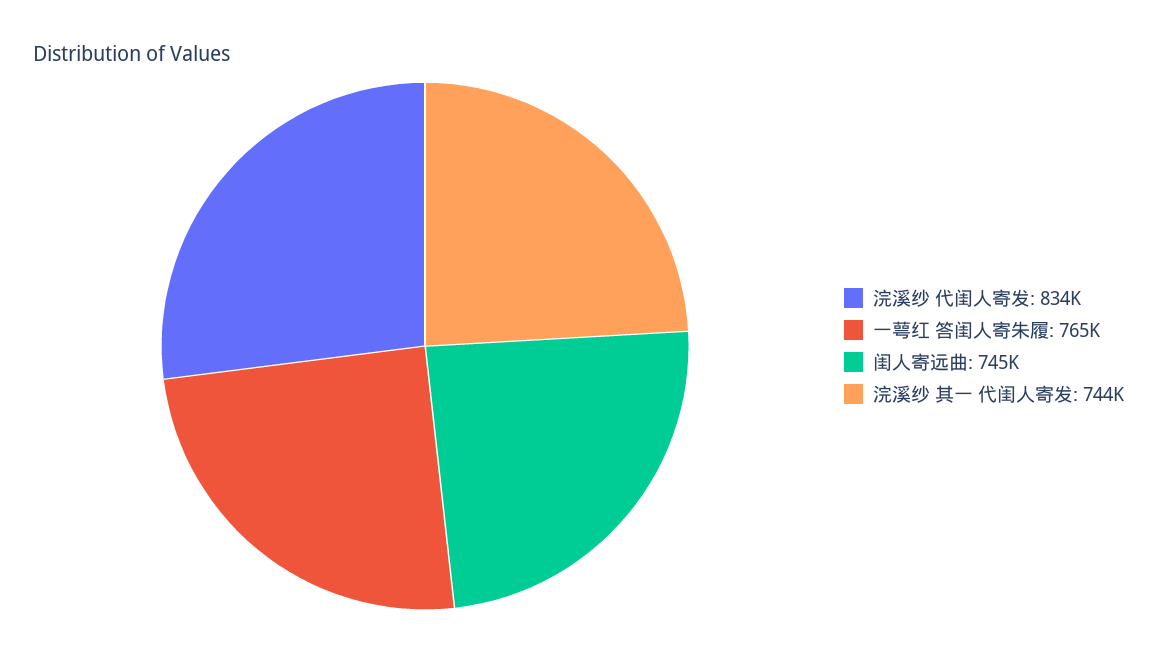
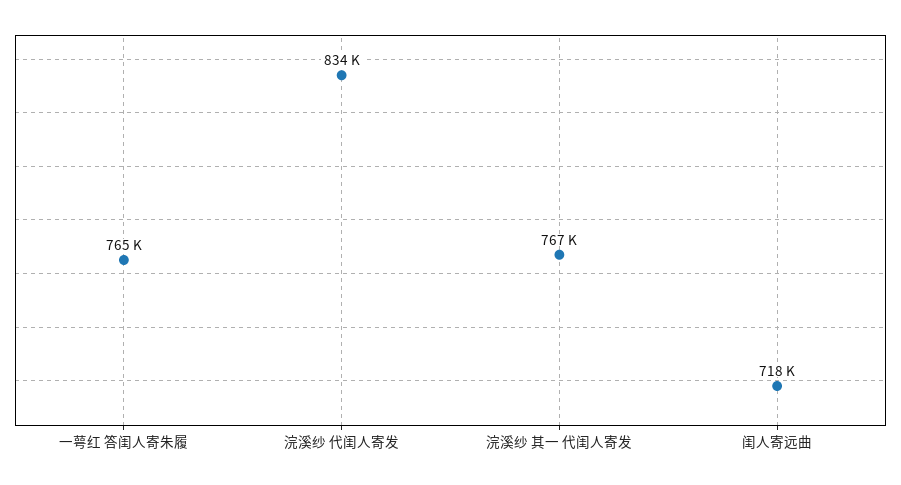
  {
    "浣溪纱 代闺人寄发": 834000,
    "一萼红 答闺人寄朱履": 765000,
-   "闺人寄远曲": 745000,
+   "闺人寄远曲": 718000,
-   "浣溪纱 其一 代闺人寄发": 744000
+   "浣溪纱 其一 代闺人寄发": 767000
  }

